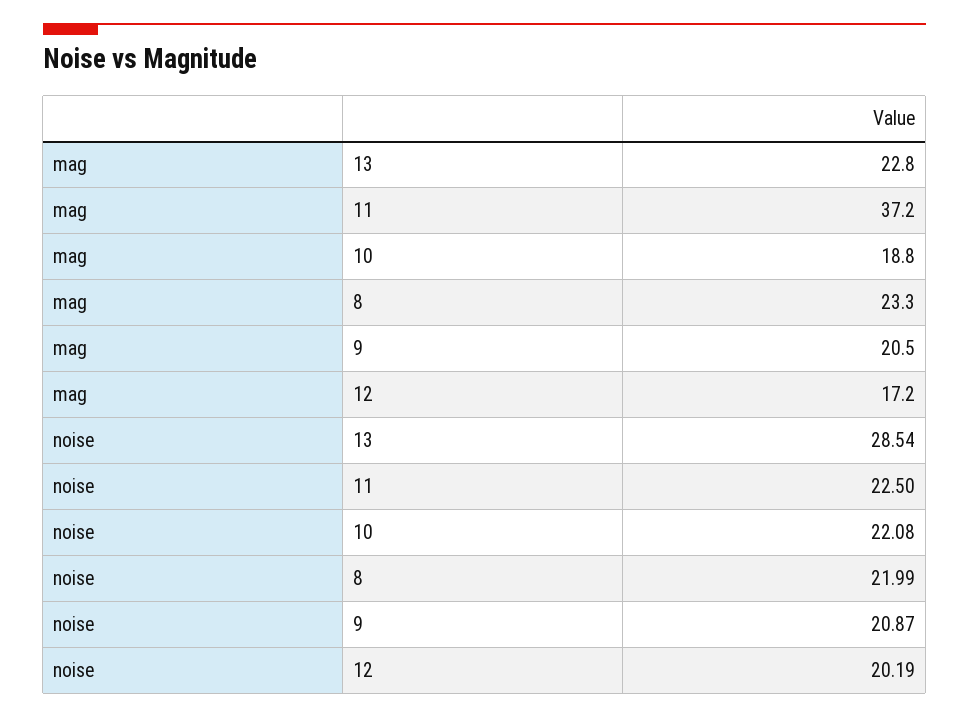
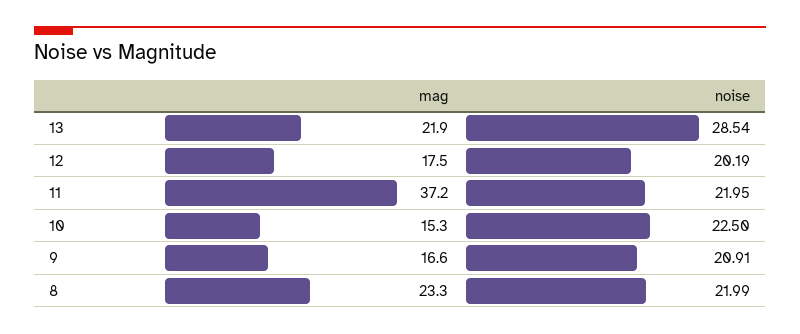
  {
    "mag": {
-     "13": 22.8,
+     "13": 21.9,
      "11": 37.2,
-     "10": 18.8,
+     "10": 15.3,
      "8": 23.3,
-     "9": 20.5,
+     "9": 16.6,
-     "12": 17.2
+     "12": 17.5
    },
    "noise": {
      "13": 28.54,
-     "11": 22.5,
+     "11": 21.95,
-     "10": 22.08,
+     "10": 22.5,
      "8": 21.99,
-     "9": 20.87,
+     "9": 20.91,
      "12": 20.19
    }
  }

